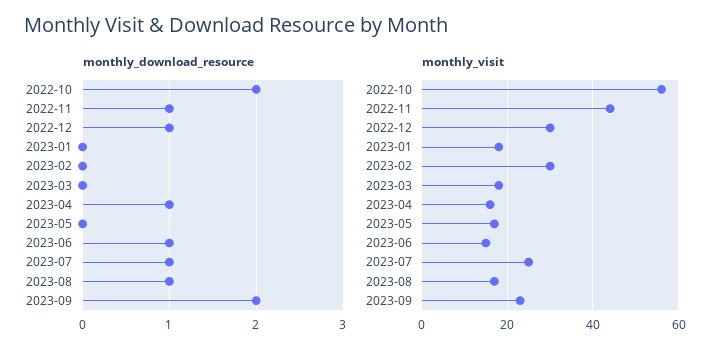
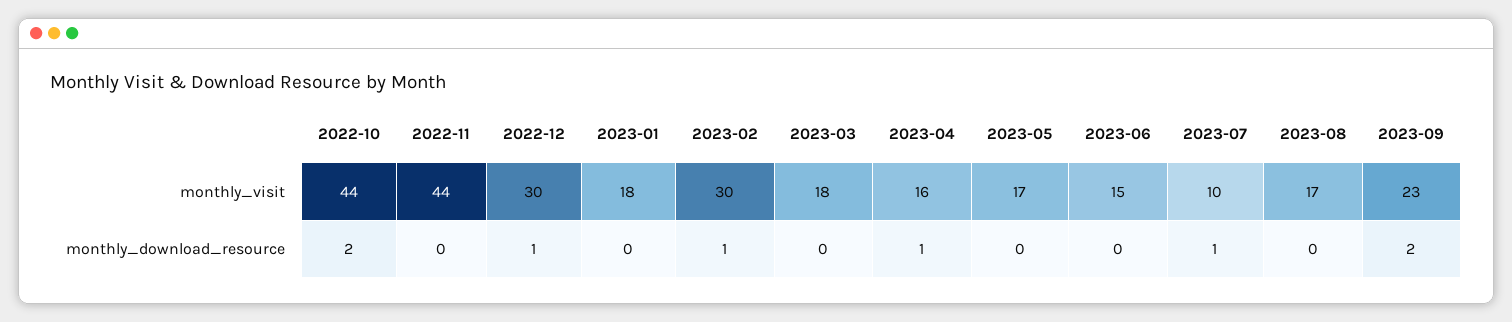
  {
    "monthly_download_resource": {
      "2022-10": 2,
-     "2022-11": 1,
+     "2022-11": 0,
      "2022-12": 1,
      "2023-01": 0,
-     "2023-02": 0,
+     "2023-02": 1,
      "2023-03": 0,
      "2023-04": 1,
      "2023-05": 0,
-     "2023-06": 1,
+     "2023-06": 0,
      "2023-07": 1,
-     "2023-08": 1,
+     "2023-08": 0,
      "2023-09": 2
    },
    "monthly_visit": {
-     "2022-10": 55,
+     "2022-10": 44,
      "2022-11": 44,
      "2022-12": 30,
      "2023-01": 18,
      "2023-02": 30,
      "2023-03": 18,
      "2023-04": 16,
      "2023-05": 17,
      "2023-06": 15,
-     "2023-07": 25,
+     "2023-07": 10,
      "2023-08": 17,
      "2023-09": 23
    }
  }

